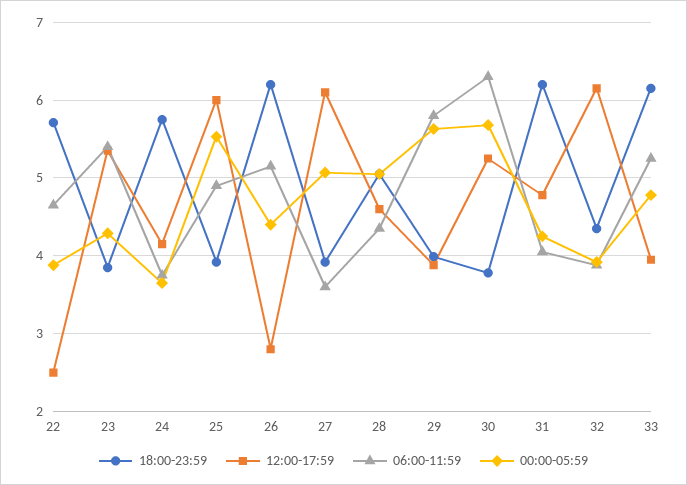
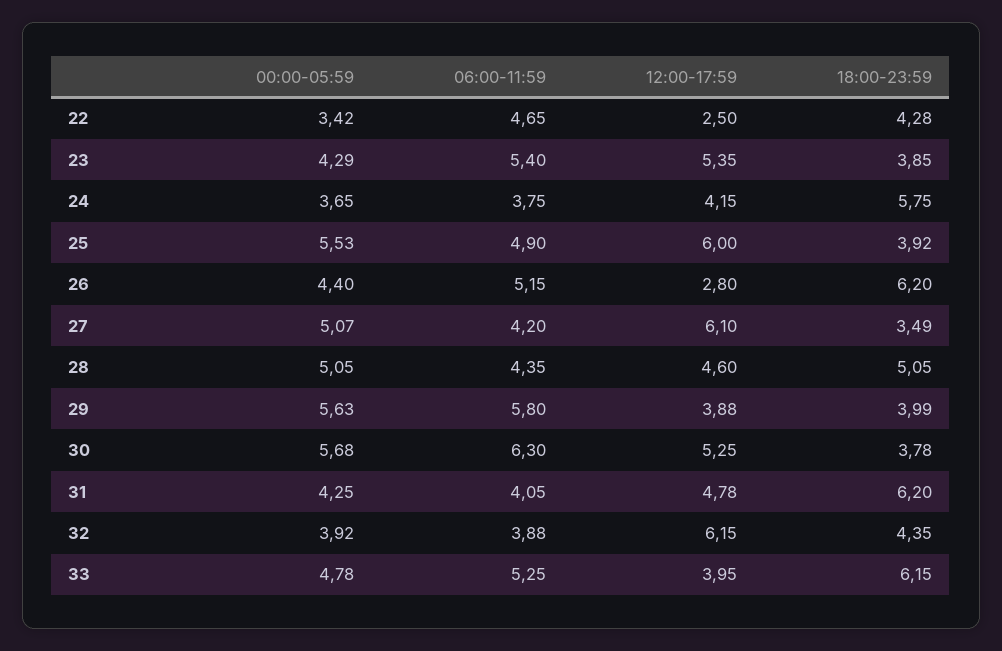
  {
    "18:00-23:59": {
-     "22": 5.7,
+     "22": 4.28,
      "23": 3.85,
      "24": 5.75,
      "25": 3.92,
      "26": 6.2,
-     "27": 3.9,
+     "27": 3.49,
      "28": 5.05,
      "29": 3.99,
      "30": 3.78,
      "31": 6.2,
      "32": 4.35,
      "33": 6.15
    },
    "12:00-17:59": {
      "22": 2.5,
      "23": 5.35,
      "24": 4.15,
      "25": 6,
      "26": 2.8,
      "27": 6.1,
      "28": 4.6,
      "29": 3.88,
      "30": 5.25,
      "31": 4.78,
      "32": 6.15,
      "33": 3.95
    },
    "06:00-11:59": {
      "22": 4.65,
      "23": 5.4,
      "24": 3.75,
      "25": 4.9,
      "26": 5.15,
-     "27": 3.6,
+     "27": 4.2,
      "28": 4.35,
      "29": 5.8,
      "30": 6.3,
      "31": 4.05,
      "32": 3.88,
      "33": 5.25
    },
    "00:00-05:59": {
-     "22": 3.9,
+     "22": 3.42,
      "23": 4.29,
      "24": 3.65,
      "25": 5.53,
      "26": 4.4,
      "27": 5.07,
      "28": 5.05,
      "29": 5.63,
      "30": 5.68,
      "31": 4.25,
      "32": 3.92,
      "33": 4.78
    }
  }

